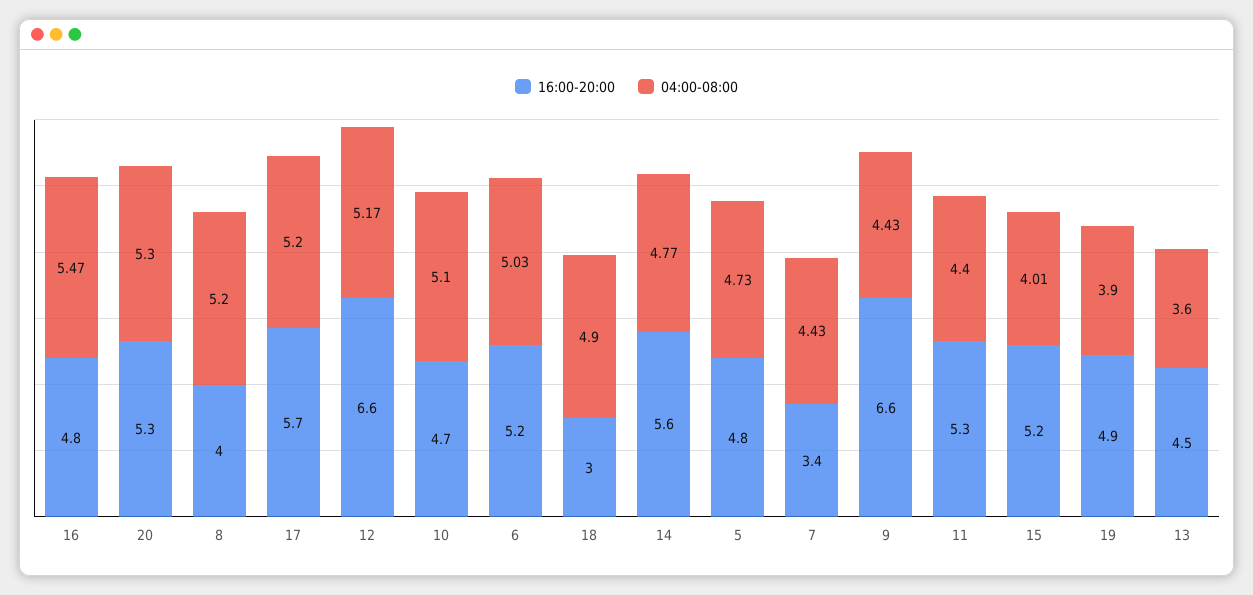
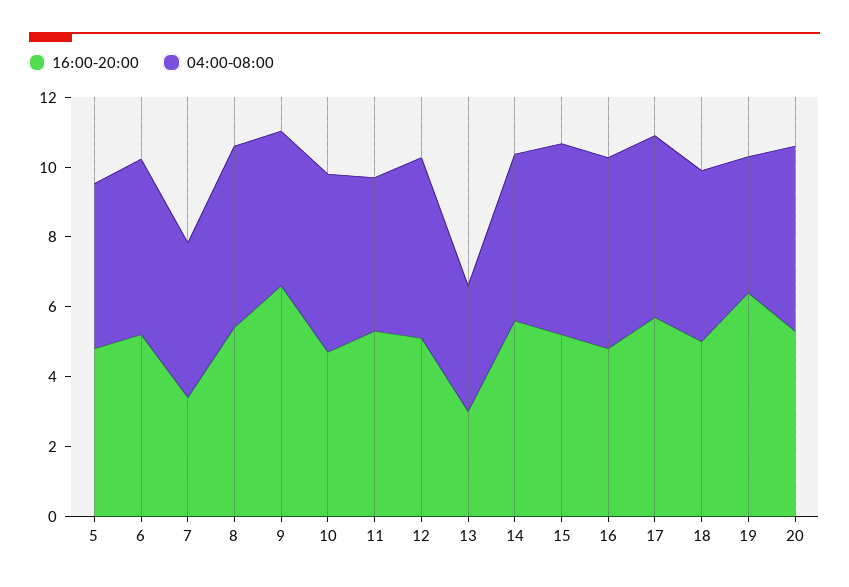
  {
    "16:00-20:00": {
      "16": 4.8,
      "20": 5.3,
-     "8": 4,
+     "8": 5.5,
      "17": 5.7,
-     "12": 6.6,
+     "12": 5,
      "10": 4.7,
      "6": 5.2,
-     "18": 3,
+     "18": 5,
      "14": 5.6,
      "5": 4.8,
      "7": 3.4,
      "9": 6.6,
      "11": 5.3,
      "15": 5.2,
-     "19": 4.9,
+     "19": 6.5,
-     "13": 4.5
+     "13": 3
    },
    "04:00-08:00": {
      "16": 5.47,
      "20": 5.3,
      "8": 5.2,
      "17": 5.2,
      "12": 5.17,
      "10": 5.1,
      "6": 5.03,
      "18": 4.9,
      "14": 4.77,
      "5": 4.73,
      "7": 4.43,
      "9": 4.43,
      "11": 4.4,
-     "15": 4.01,
+     "15": 5.5,
      "19": 3.9,
      "13": 3.6
    }
  }

